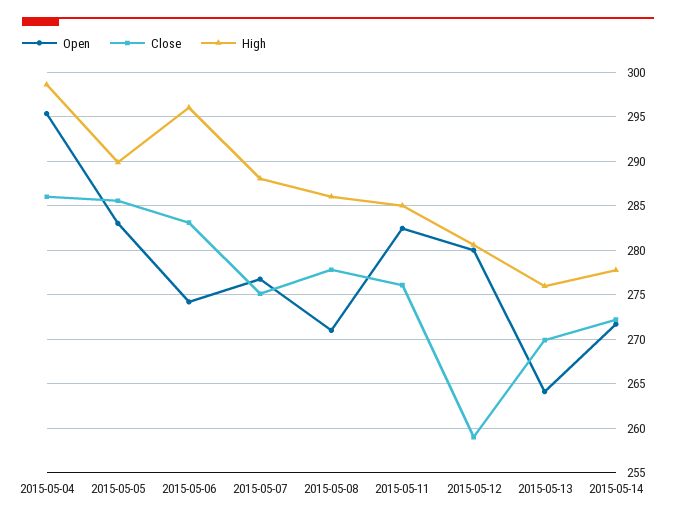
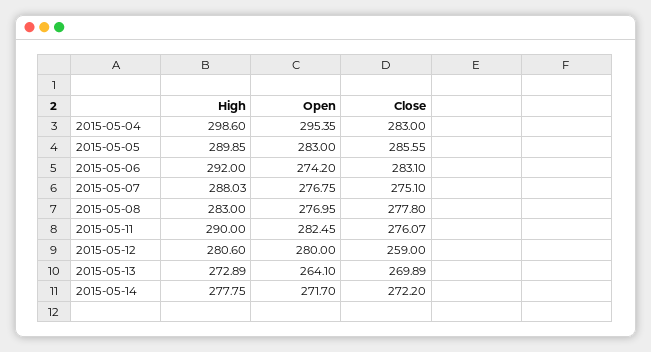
  {
    "Open": {
      "2015-05-04": 295.35,
      "2015-05-05": 283,
      "2015-05-06": 274.2,
      "2015-05-07": 276.75,
-     "2015-05-08": 271,
+     "2015-05-08": 276.95,
      "2015-05-11": 282.45,
      "2015-05-12": 280,
      "2015-05-13": 264.1,
      "2015-05-14": 271.7
    },
    "Close": {
-     "2015-05-04": 286,
+     "2015-05-04": 283,
      "2015-05-05": 285.55,
      "2015-05-06": 283.1,
      "2015-05-07": 275.1,
      "2015-05-08": 277.8,
      "2015-05-11": 276.07,
      "2015-05-12": 259,
      "2015-05-13": 269.89,
      "2015-05-14": 272.2
    },
    "High": {
      "2015-05-04": 298.6,
      "2015-05-05": 289.85,
-     "2015-05-06": 296,
+     "2015-05-06": 292,
      "2015-05-07": 288.03,
-     "2015-05-08": 286,
+     "2015-05-08": 283,
-     "2015-05-11": 285,
+     "2015-05-11": 290,
      "2015-05-12": 280.6,
-     "2015-05-13": 276,
+     "2015-05-13": 272.89,
      "2015-05-14": 277.75
    }
  }

